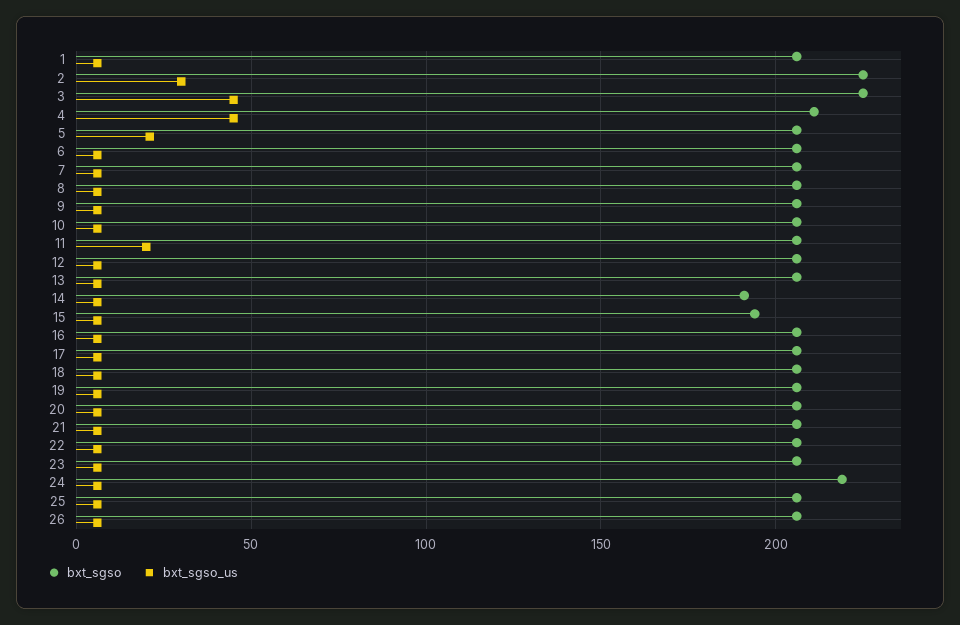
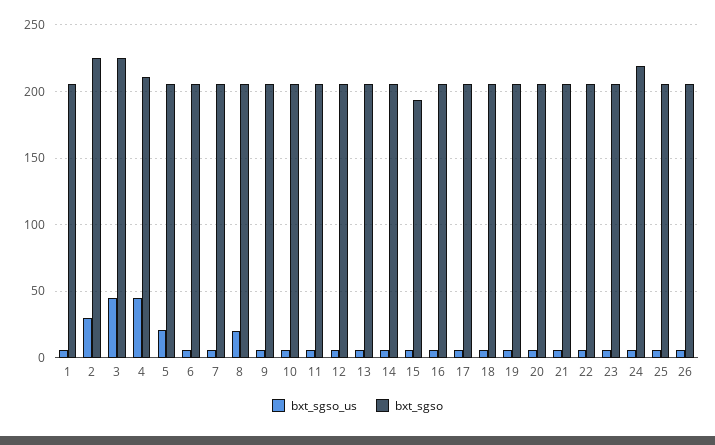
  {
    "bxt_sgso": {
      "1": 205,
      "2": 225,
      "3": 225,
      "4": 210,
      "5": 205,
      "6": 205,
      "7": 205,
      "8": 205,
      "9": 205,
      "10": 205,
      "11": 205,
      "12": 205,
      "13": 205,
-     "14": 190,
+     "14": 205,
      "15": 195,
      "16": 205,
      "17": 205,
      "18": 205,
      "19": 205,
      "20": 205,
      "21": 205,
      "22": 205,
      "23": 205,
      "24": 220,
      "25": 205,
      "26": 205
    },
    "bxt_sgso_us": {
      "1": 5,
      "2": 30,
      "3": 45,
      "4": 45,
      "5": 20,
      "6": 5,
      "7": 5,
-     "8": 5,
+     "8": 20,
      "9": 5,
      "10": 5,
-     "11": 20,
+     "11": 5,
      "12": 5,
      "13": 5,
      "14": 5,
      "15": 5,
      "16": 5,
      "17": 5,
      "18": 5,
      "19": 5,
      "20": 5,
      "21": 5,
      "22": 5,
      "23": 5,
      "24": 5,
      "25": 5,
      "26": 5
    }
  }

